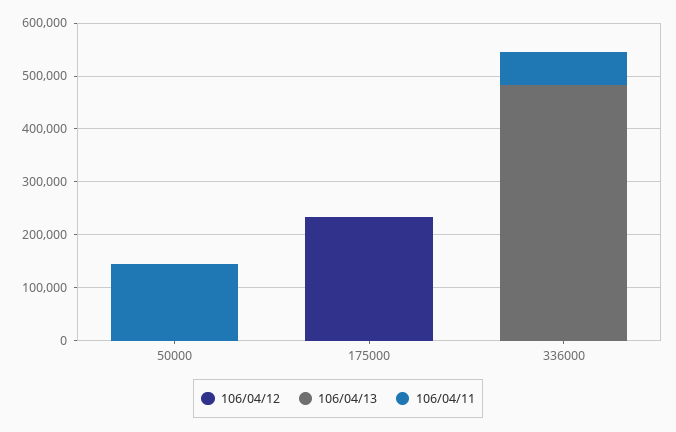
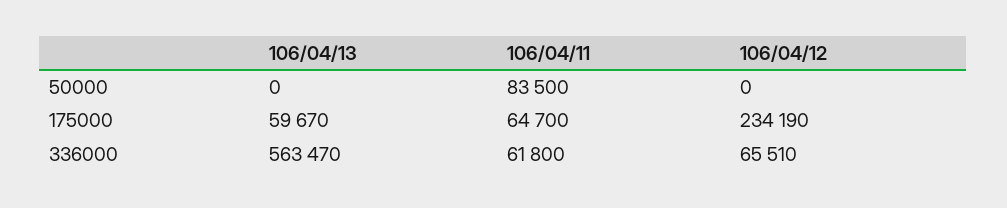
  {
    "106/04/12": {
      "50000": 0,
      "175000": 234190,
-     "336000": 0
+     "336000": 65510
    },
    "106/04/13": {
      "50000": 0,
-     "175000": 0,
+     "175000": 59670,
-     "336000": 480000
+     "336000": 563470
    },
    "106/04/11": {
-     "50000": 140000,
+     "50000": 83500,
-     "175000": 0,
+     "175000": 64700,
      "336000": 61800
    }
  }

